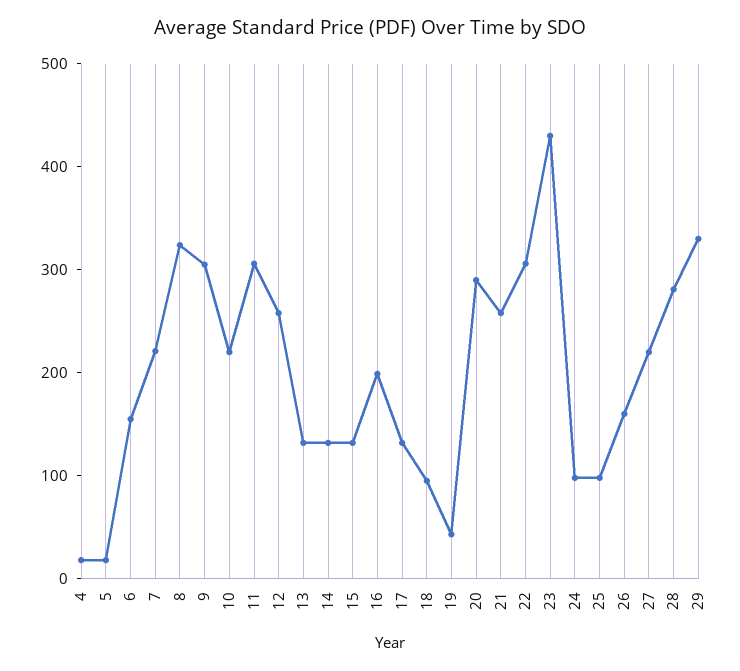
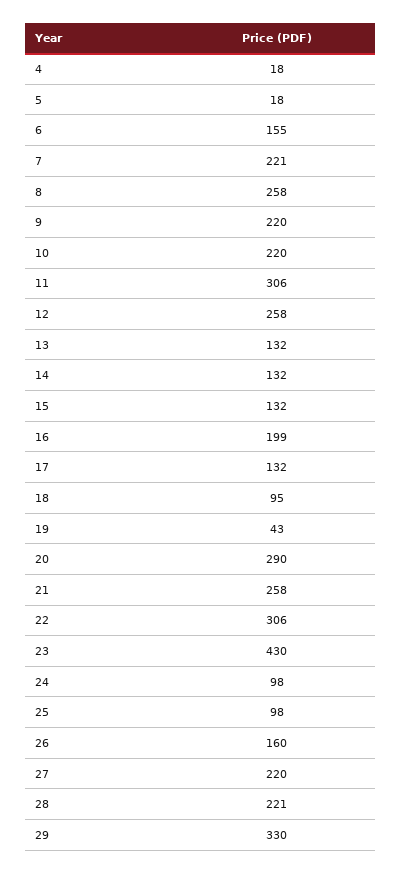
  {
    "4": 18,
    "5": 18,
    "6": 155,
    "7": 221,
-   "8": 320,
+   "8": 258,
-   "9": 300,
+   "9": 220,
    "10": 220,
    "11": 306,
    "12": 258,
    "13": 132,
    "14": 132,
    "15": 132,
    "16": 199,
    "17": 132,
    "18": 95,
    "19": 43,
    "20": 290,
    "21": 258,
    "22": 306,
    "23": 430,
    "24": 98,
    "25": 98,
    "26": 160,
    "27": 220,
-   "28": 280,
+   "28": 221,
    "29": 330
  }

